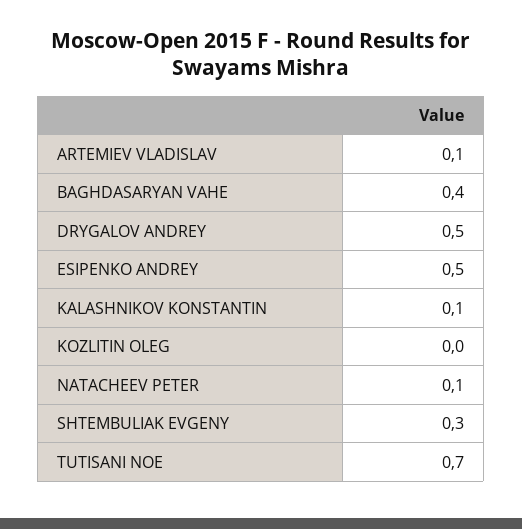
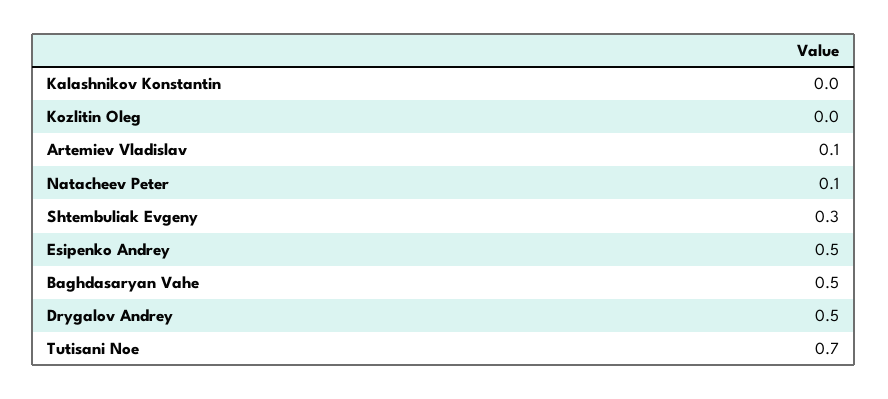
  {
    "ARTEMIEV VLADISLAV": 0.1,
-   "BAGHDASARYAN VAHE": 0.4,
+   "BAGHDASARYAN VAHE": 0.5,
    "DRYGALOV ANDREY": 0.5,
    "ESIPENKO ANDREY": 0.5,
-   "KALASHNIKOV KONSTANTIN": 0.1,
+   "KALASHNIKOV KONSTANTIN": 0,
    "KOZLITIN OLEG": 0,
    "NATACHEEV PETER": 0.1,
    "SHTEMBULIAK EVGENY": 0.3,
    "TUTISANI NOE": 0.7
  }

